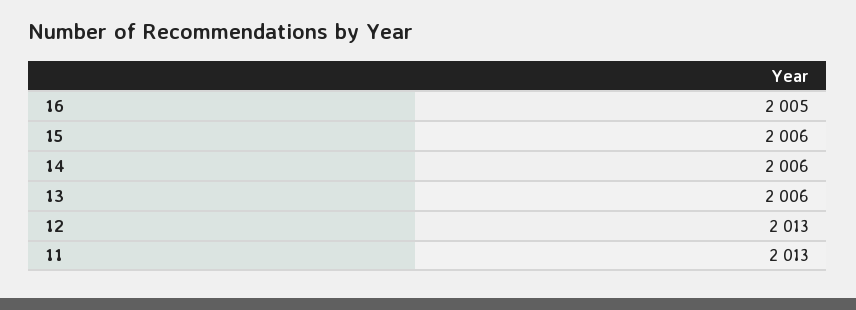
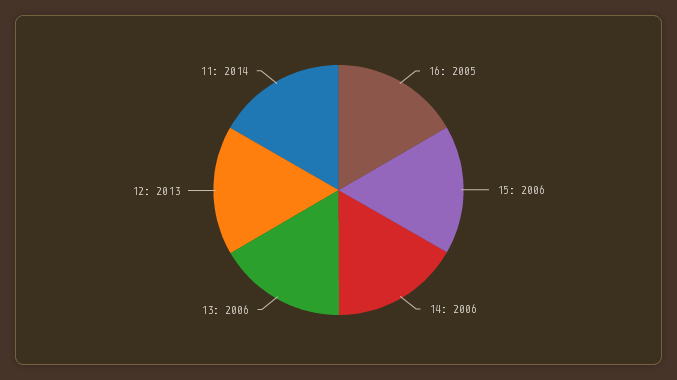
  {
    "16": 2005,
    "15": 2006,
    "14": 2006,
    "13": 2006,
    "12": 2013,
-   "11": 2013
+   "11": 2014
  }

